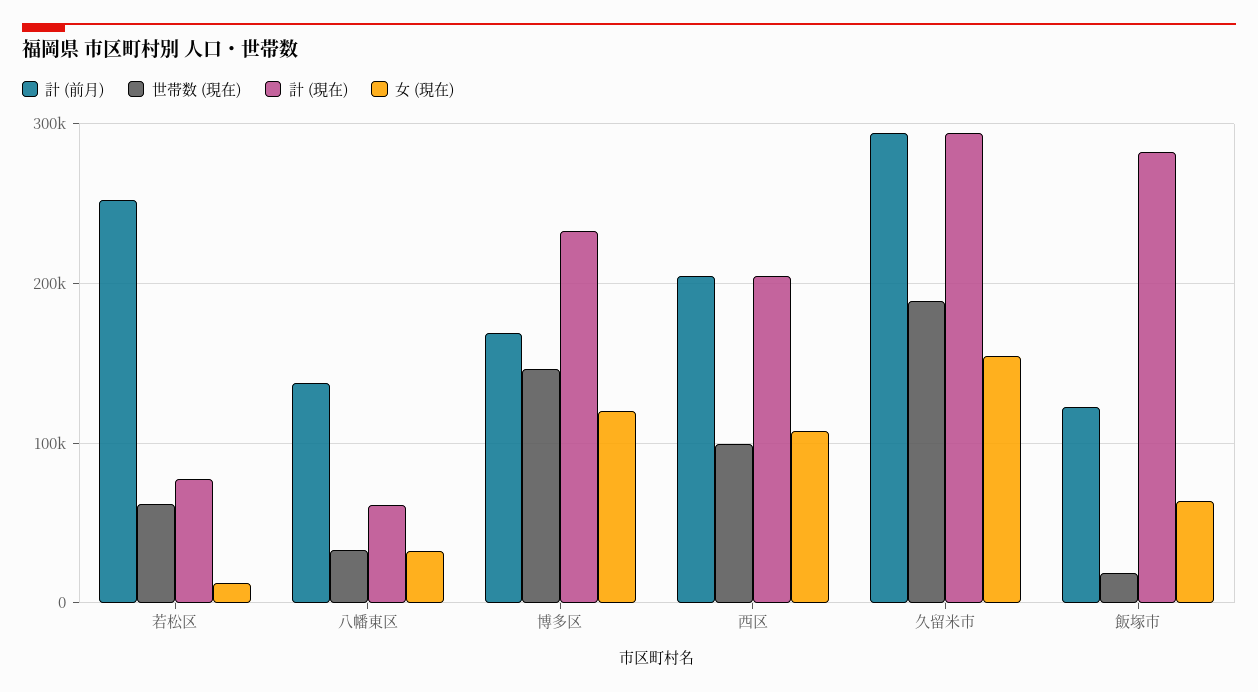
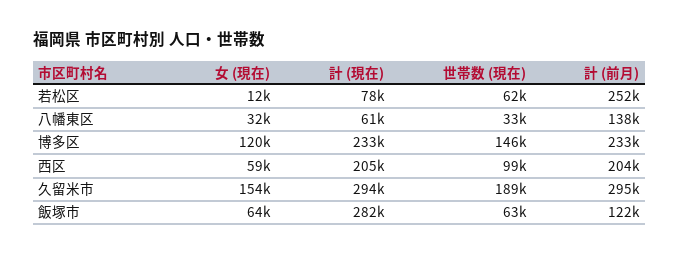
  {
    "計 (前月)": {
      "若松区": 252000,
      "八幡東区": 138000,
-     "博多区": 170000,
+     "博多区": 233000,
      "西区": 204000,
      "久留米市": 295000,
      "飯塚市": 122000
    },
    "世帯数 (現在)": {
      "若松区": 62000,
      "八幡東区": 33000,
      "博多区": 146000,
      "西区": 99000,
      "久留米市": 189000,
-     "飯塚市": 20000
+     "飯塚市": 63000
    },
    "計 (現在)": {
      "若松区": 78000,
      "八幡東区": 61000,
      "博多区": 233000,
      "西区": 205000,
      "久留米市": 294000,
      "飯塚市": 282000
    },
    "女 (現在)": {
      "若松区": 12000,
      "八幡東区": 32000,
      "博多区": 120000,
-     "西区": 110000,
+     "西区": 59000,
      "久留米市": 154000,
      "飯塚市": 64000
    }
  }

